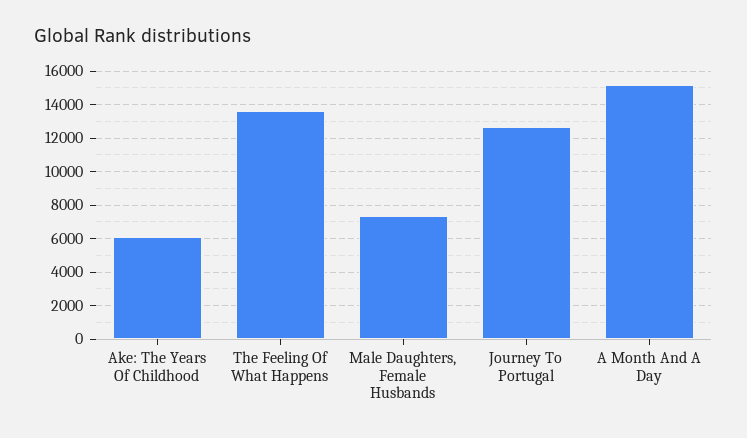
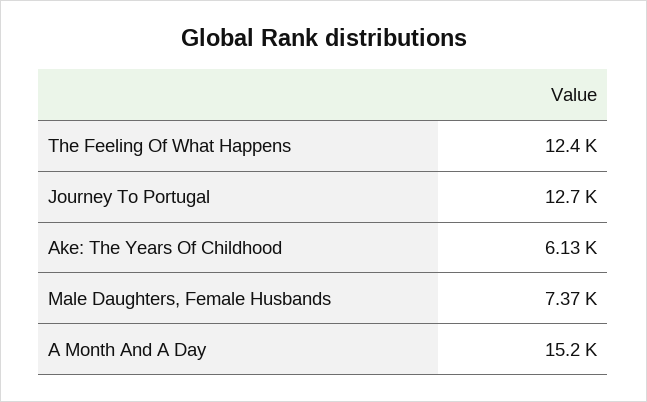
  {
    "Ake: The Years Of Childhood": 6130,
-   "The Feeling Of What Happens": 13500,
+   "The Feeling Of What Happens": 12400,
    "Male Daughters, Female Husbands": 7370,
    "Journey To Portugal": 12700,
    "A Month And A Day": 15200
  }

